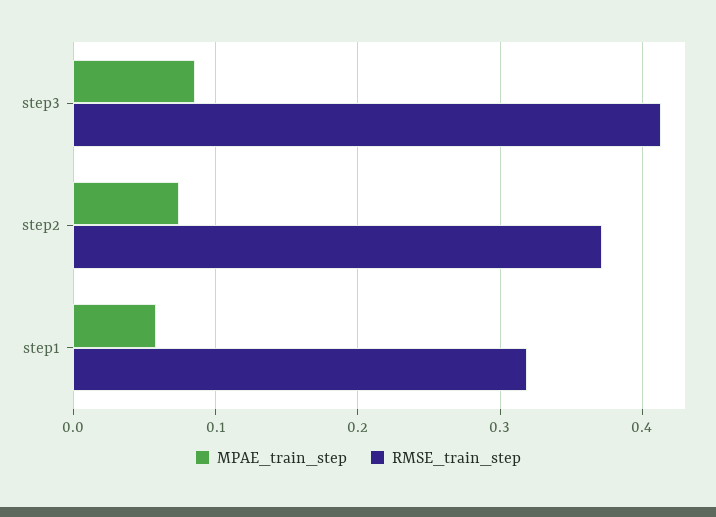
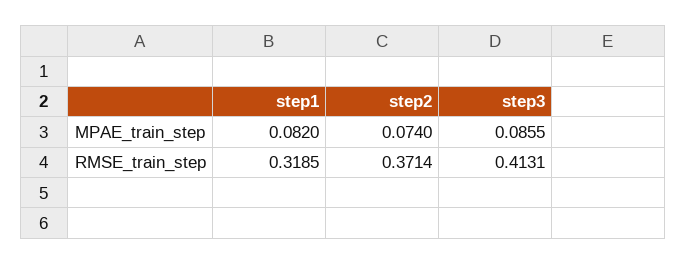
  {
    "MPAE_train_step": {
      "step3": 0.0855,
      "step2": 0.074,
-     "step1": 0.06
+     "step1": 0.082
    },
    "RMSE_train_step": {
      "step3": 0.4131,
      "step2": 0.3714,
      "step1": 0.3185
    }
  }

